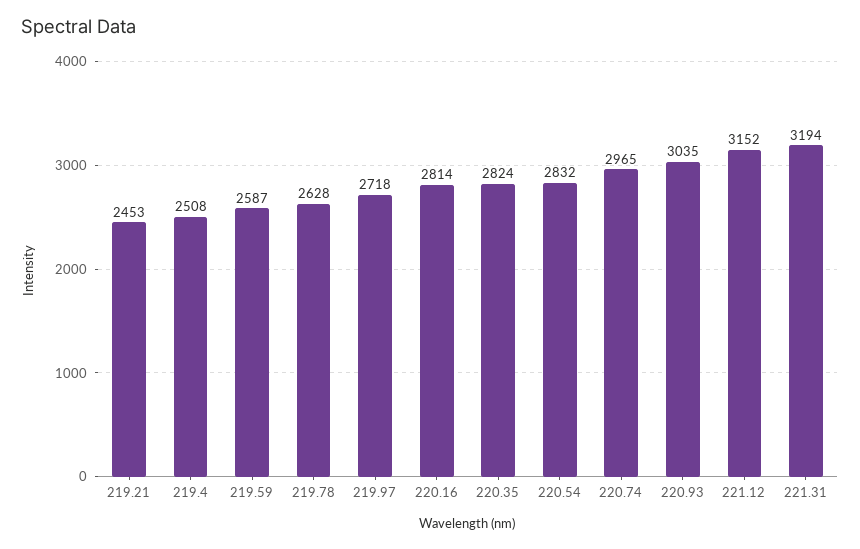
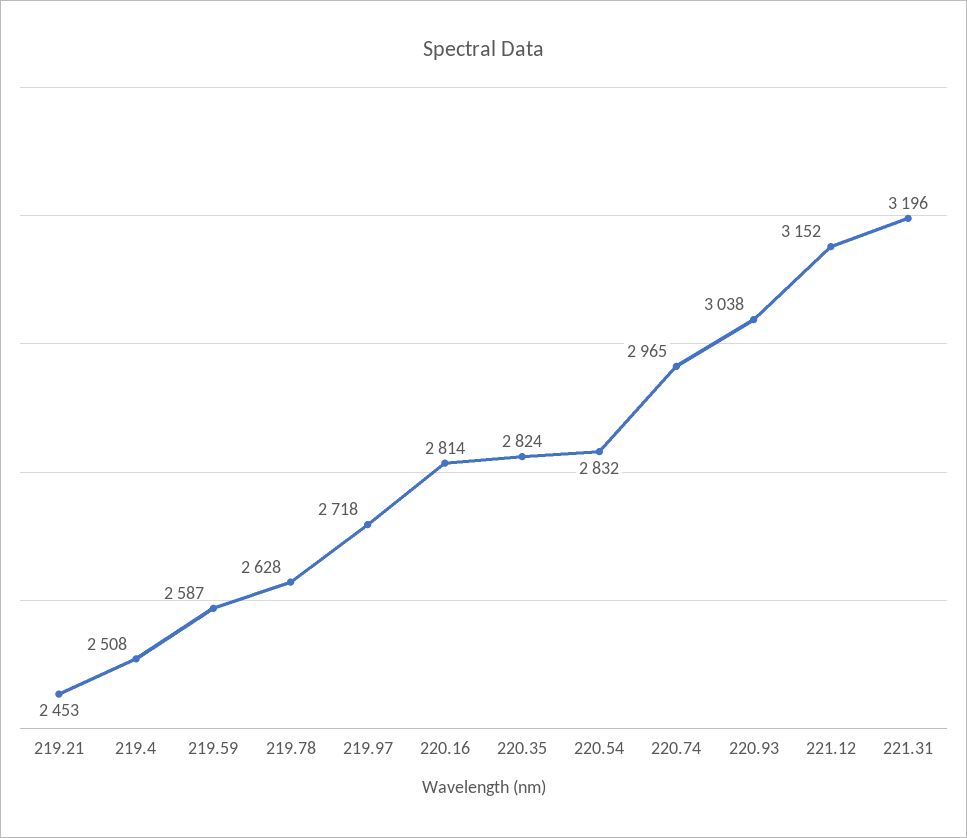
  {
    "219.21": 2453,
    "219.4": 2508,
    "219.59": 2587,
    "219.78": 2628,
    "219.97": 2718,
    "220.16": 2814,
    "220.35": 2824,
    "220.54": 2832,
    "220.74": 2965,
-   "220.93": 3035,
+   "220.93": 3038,
    "221.12": 3152,
-   "221.31": 3194
+   "221.31": 3196
  }

